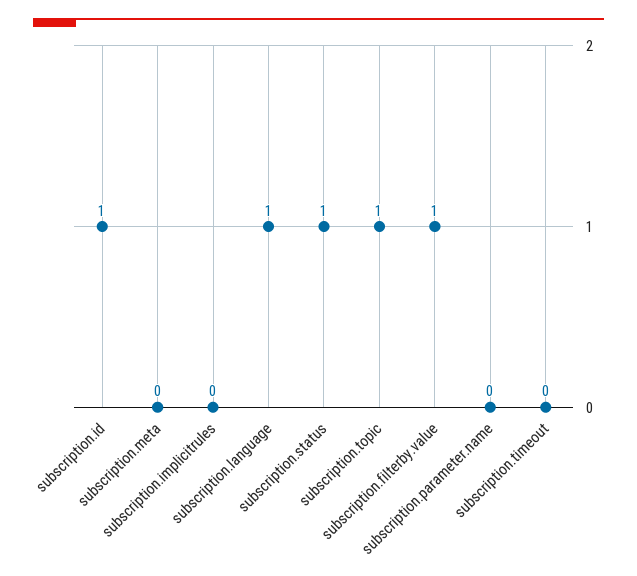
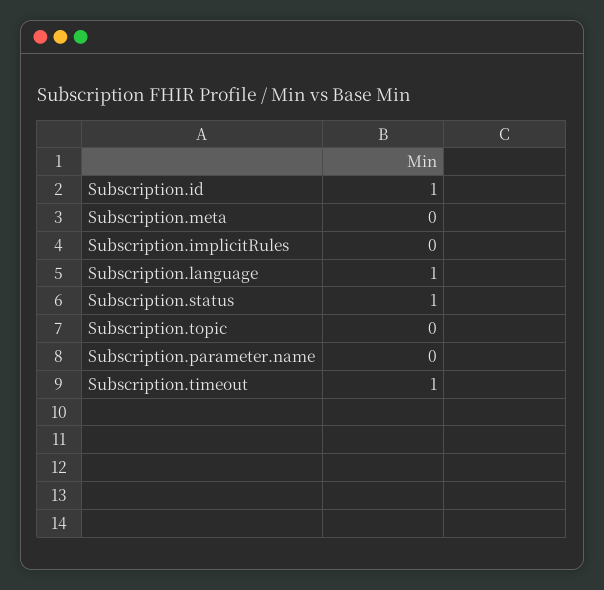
  {
    "subscription.id": 1,
    "subscription.meta": 0,
    "subscription.implicitrules": 0,
    "subscription.language": 1,
    "subscription.status": 1,
-   "subscription.topic": 1,
+   "subscription.topic": 0,
-   "subscription.filterby.value": 1,
    "subscription.parameter.name": 0,
-   "subscription.timeout": 0
+   "subscription.timeout": 1
  }

